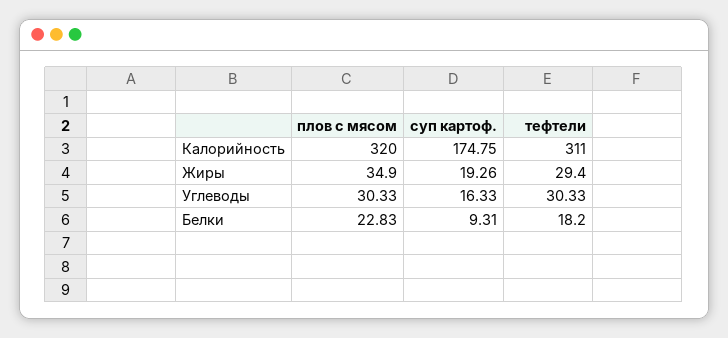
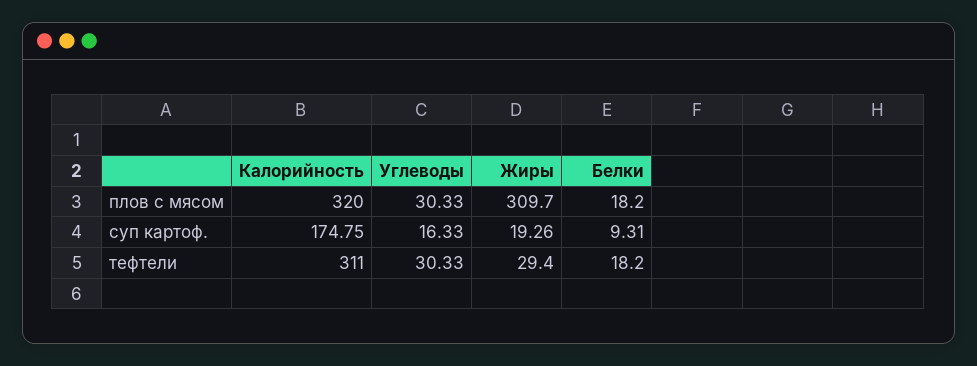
  {
    "плов с мясом": {
      "Калорийность": 320,
-     "Жиры": 34.9,
+     "Жиры": 309.7,
      "Углеводы": 30.33,
-     "Белки": 22.83
+     "Белки": 18.2
    },
    "суп картоф.": {
      "Калорийность": 174.75,
      "Жиры": 19.26,
      "Углеводы": 16.33,
      "Белки": 9.31
    },
    "тефтели": {
      "Калорийность": 311,
      "Жиры": 29.4,
      "Углеводы": 30.33,
      "Белки": 18.2
    }
  }

